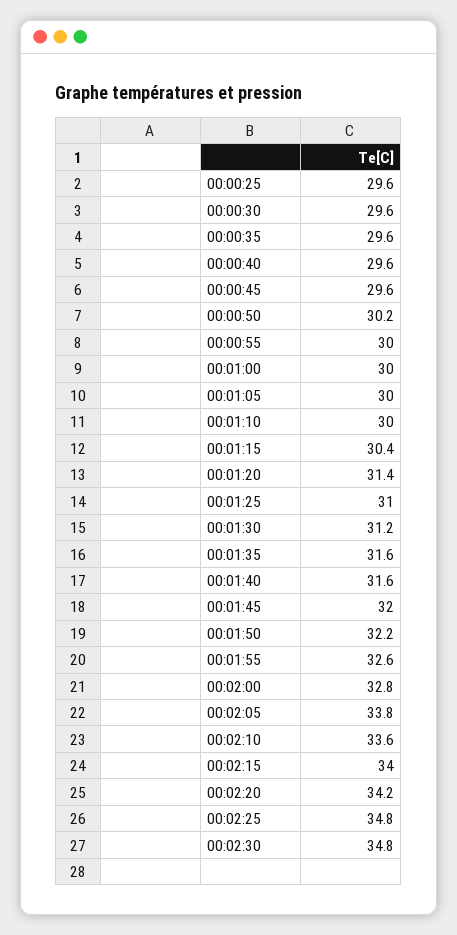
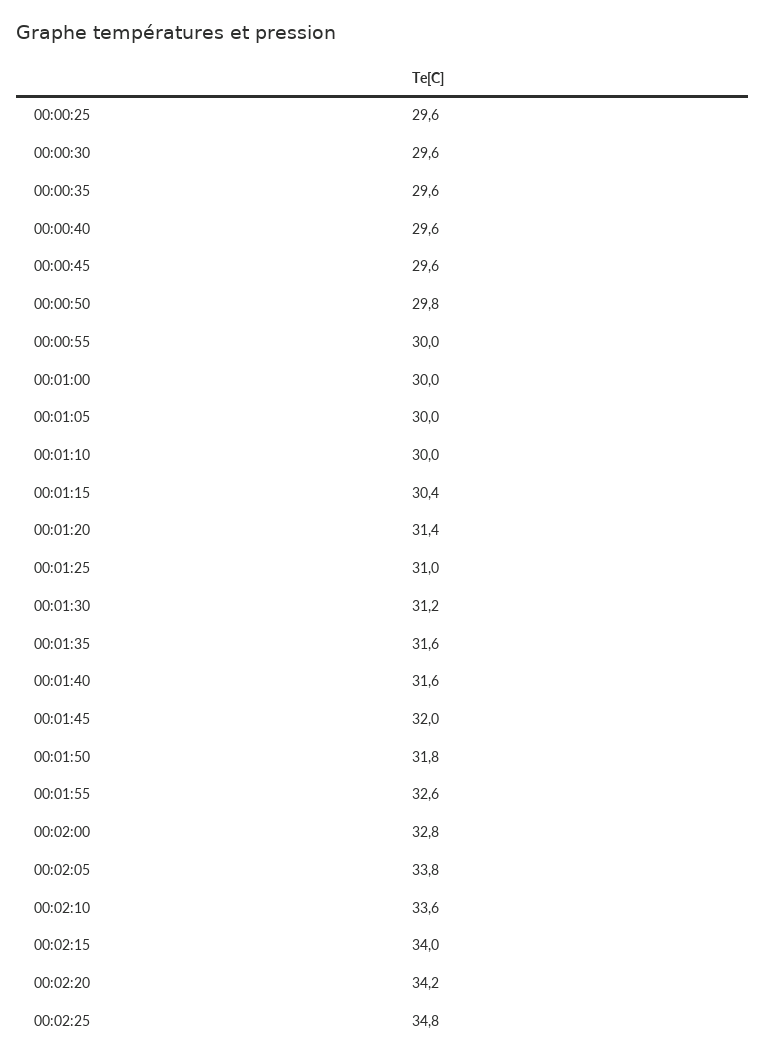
  {
    "00:00:25": 29.6,
    "00:00:30": 29.6,
    "00:00:35": 29.6,
    "00:00:40": 29.6,
    "00:00:45": 29.6,
-   "00:00:50": 30.2,
+   "00:00:50": 29.8,
    "00:00:55": 30,
    "00:01:00": 30,
    "00:01:05": 30,
    "00:01:10": 30,
    "00:01:15": 30.4,
    "00:01:20": 31.4,
    "00:01:25": 31,
    "00:01:30": 31.2,
    "00:01:35": 31.6,
    "00:01:40": 31.6,
    "00:01:45": 32,
-   "00:01:50": 32.2,
+   "00:01:50": 31.8,
    "00:01:55": 32.6,
    "00:02:00": 32.8,
    "00:02:05": 33.8,
    "00:02:10": 33.6,
    "00:02:15": 34,
    "00:02:20": 34.2,
-   "00:02:25": 34.8,
+   "00:02:25": 34.8
-   "00:02:30": 34.8
  }

